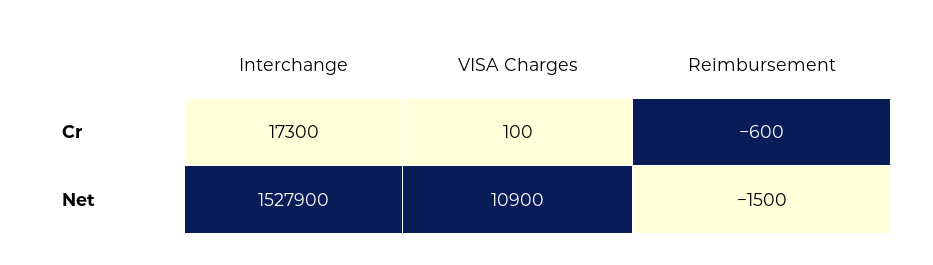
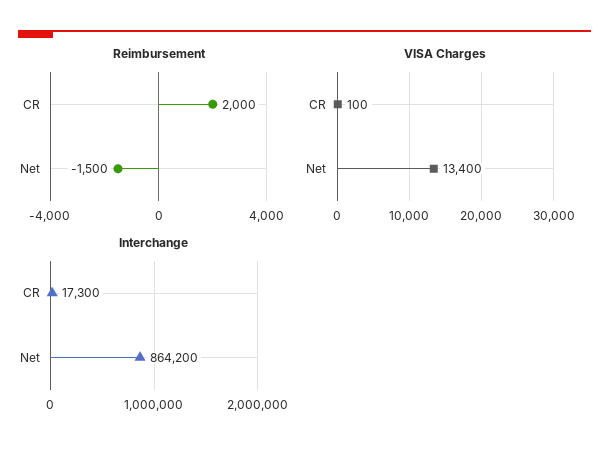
  {
    "Interchange": {
      "Cr": 17300,
-     "Net": 1527900
+     "Net": 864200
    },
    "VISA Charges": {
      "Cr": 100,
-     "Net": 10900
+     "Net": 13400
    },
    "Reimbursement": {
-     "Cr": -600,
+     "Cr": 2000,
      "Net": -1500
    }
  }

